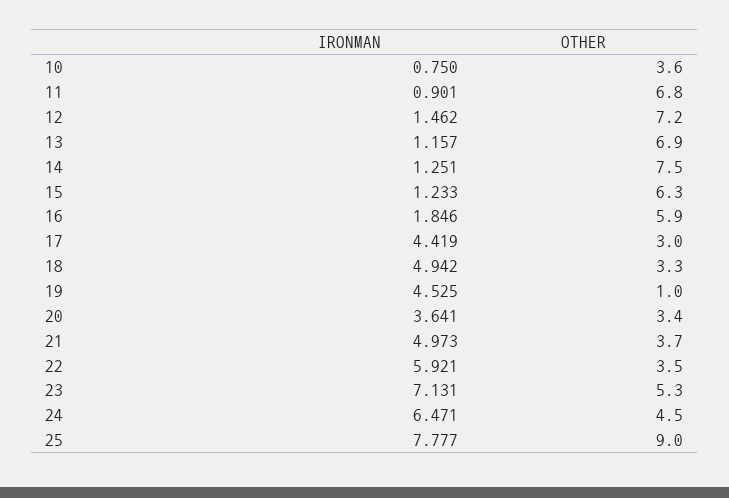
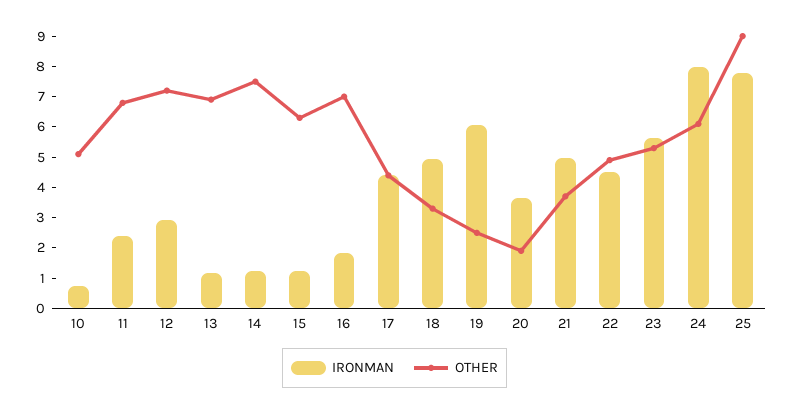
  {
    "IRONMAN": {
      "10": 0.75,
-     "11": 0.901,
+     "11": 2.5,
-     "12": 1.462,
+     "12": 3,
      "13": 1.157,
      "14": 1.251,
      "15": 1.233,
      "16": 1.846,
      "17": 4.419,
      "18": 4.942,
-     "19": 4.525,
+     "19": 6,
      "20": 3.641,
      "21": 4.973,
-     "22": 5.921,
+     "22": 4.5,
-     "23": 7.131,
+     "23": 5.5,
-     "24": 6.471,
+     "24": 8,
      "25": 7.777
    },
    "OTHER": {
-     "10": 3.6,
+     "10": 5,
      "11": 6.8,
      "12": 7.2,
      "13": 6.9,
      "14": 7.5,
      "15": 6.3,
-     "16": 5.9,
+     "16": 7,
-     "17": 3,
+     "17": 4.5,
      "18": 3.3,
-     "19": 1,
+     "19": 2.5,
-     "20": 3.4,
+     "20": 2,
      "21": 3.7,
-     "22": 3.5,
+     "22": 5,
      "23": 5.3,
-     "24": 4.5,
+     "24": 6,
      "25": 9
    }
  }

